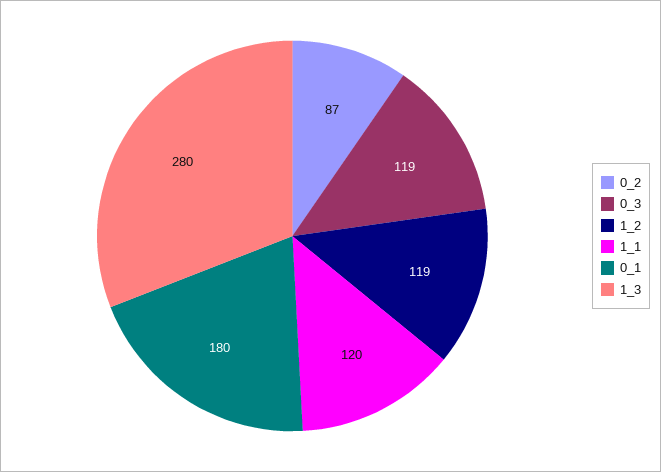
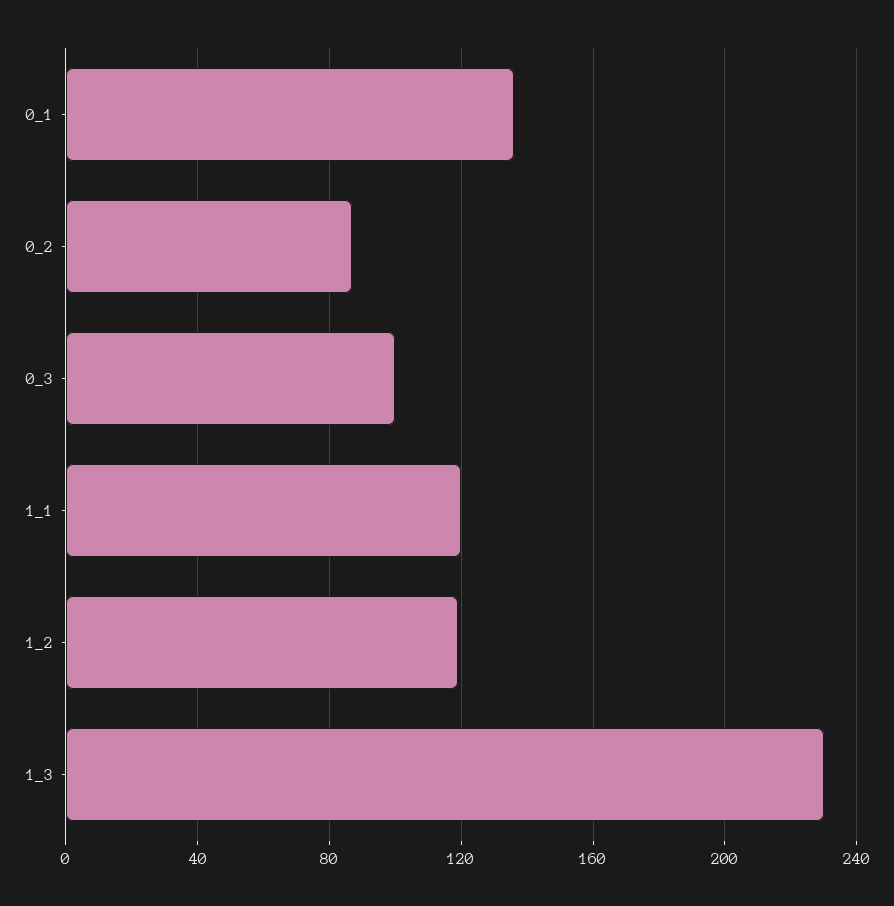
  {
    "0_2": 87,
-   "0_3": 119,
+   "0_3": 100,
    "1_2": 119,
    "1_1": 120,
-   "0_1": 180,
+   "0_1": 135,
-   "1_3": 280
+   "1_3": 230
  }

